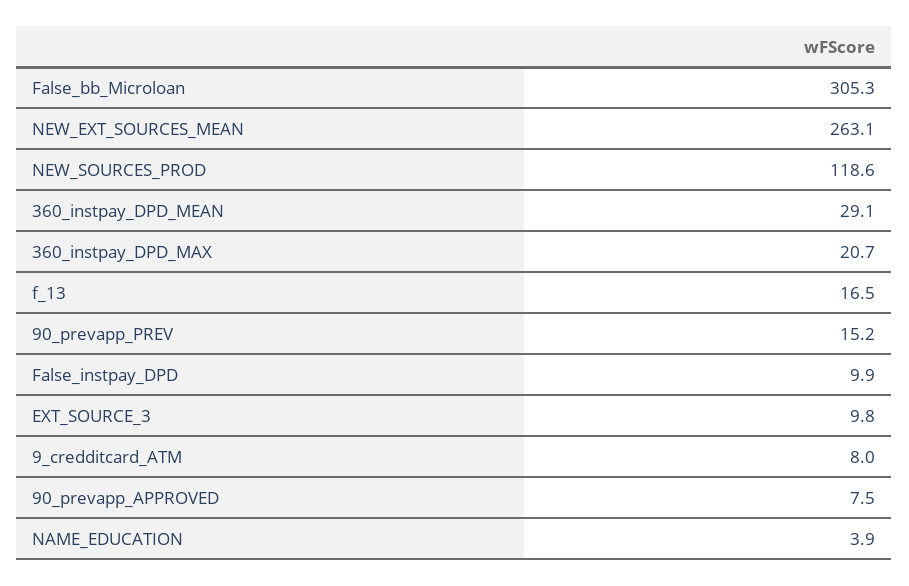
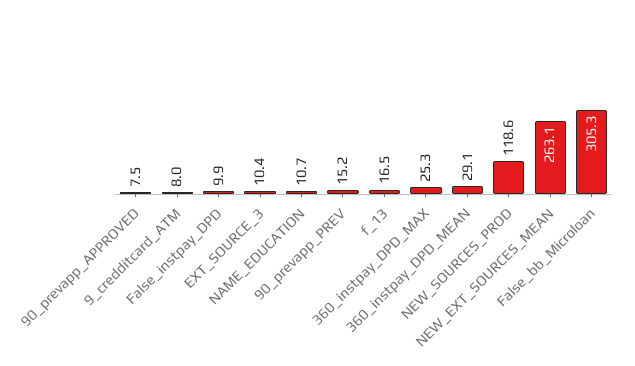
  {
    "False_bb_Microloan": 305.3,
    "NEW_EXT_SOURCES_MEAN": 263.1,
    "NEW_SOURCES_PROD": 118.6,
    "360_instpay_DPD_MEAN": 29.1,
-   "360_instpay_DPD_MAX": 20.7,
+   "360_instpay_DPD_MAX": 25.3,
    "f_13": 16.5,
    "90_prevapp_PREV": 15.2,
    "False_instpay_DPD": 9.9,
-   "EXT_SOURCE_3": 9.8,
+   "EXT_SOURCE_3": 10.4,
    "9_credditcard_ATM": 8,
    "90_prevapp_APPROVED": 7.5,
-   "NAME_EDUCATION": 3.9
+   "NAME_EDUCATION": 10.7
  }

